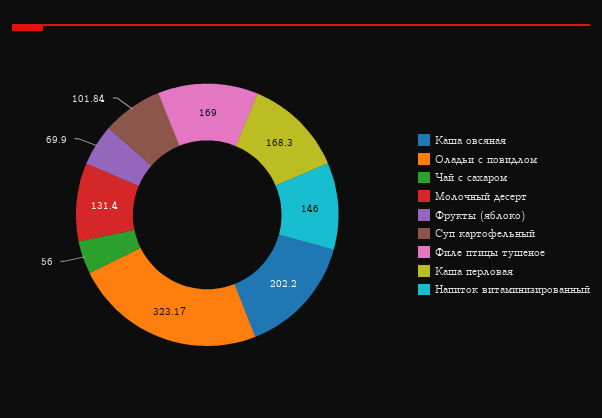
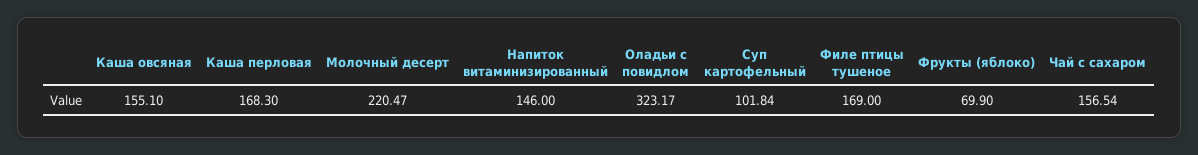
  {
-   "Каша овсяная": 202.2,
+   "Каша овсяная": 155.1,
    "Оладьи с повидлом": 323.17,
-   "Чай с сахаром": 56,
+   "Чай с сахаром": 156.54,
-   "Молочный десерт": 131.4,
+   "Молочный десерт": 220.47,
    "Фрукты (яблоко)": 69.9,
    "Суп картофельный": 101.84,
    "Филе птицы тушеное": 169,
    "Каша перловая": 168.3,
    "Напиток витаминизированный": 146
  }

